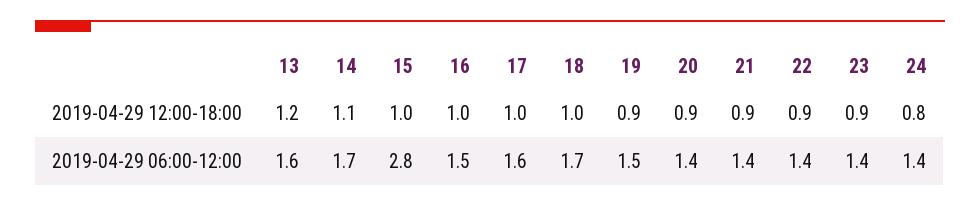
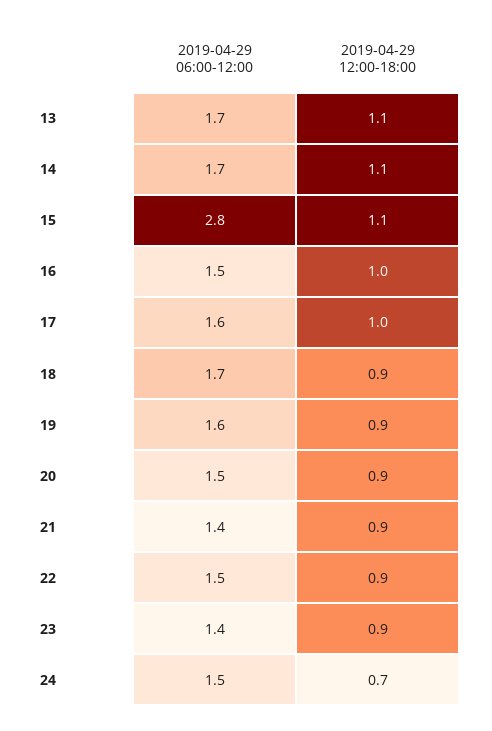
  {
    "13": {
-     "2019-04-29 12:00-18:00": 1.2,
+     "2019-04-29 12:00-18:00": 1.1,
-     "2019-04-29 06:00-12:00": 1.6
+     "2019-04-29 06:00-12:00": 1.7
    },
    "14": {
      "2019-04-29 12:00-18:00": 1.1,
      "2019-04-29 06:00-12:00": 1.7
    },
    "15": {
-     "2019-04-29 12:00-18:00": 1,
+     "2019-04-29 12:00-18:00": 1.1,
      "2019-04-29 06:00-12:00": 2.8
    },
    "16": {
      "2019-04-29 12:00-18:00": 1,
      "2019-04-29 06:00-12:00": 1.5
    },
    "17": {
      "2019-04-29 12:00-18:00": 1,
      "2019-04-29 06:00-12:00": 1.6
    },
    "18": {
-     "2019-04-29 12:00-18:00": 1,
+     "2019-04-29 12:00-18:00": 0.9,
      "2019-04-29 06:00-12:00": 1.7
    },
    "19": {
      "2019-04-29 12:00-18:00": 0.9,
-     "2019-04-29 06:00-12:00": 1.5
+     "2019-04-29 06:00-12:00": 1.6
    },
    "20": {
      "2019-04-29 12:00-18:00": 0.9,
-     "2019-04-29 06:00-12:00": 1.4
+     "2019-04-29 06:00-12:00": 1.5
    },
    "21": {
      "2019-04-29 12:00-18:00": 0.9,
      "2019-04-29 06:00-12:00": 1.4
    },
    "22": {
      "2019-04-29 12:00-18:00": 0.9,
-     "2019-04-29 06:00-12:00": 1.4
+     "2019-04-29 06:00-12:00": 1.5
    },
    "23": {
      "2019-04-29 12:00-18:00": 0.9,
      "2019-04-29 06:00-12:00": 1.4
    },
    "24": {
-     "2019-04-29 12:00-18:00": 0.8,
+     "2019-04-29 12:00-18:00": 0.7,
-     "2019-04-29 06:00-12:00": 1.4
+     "2019-04-29 06:00-12:00": 1.5
    }
  }

